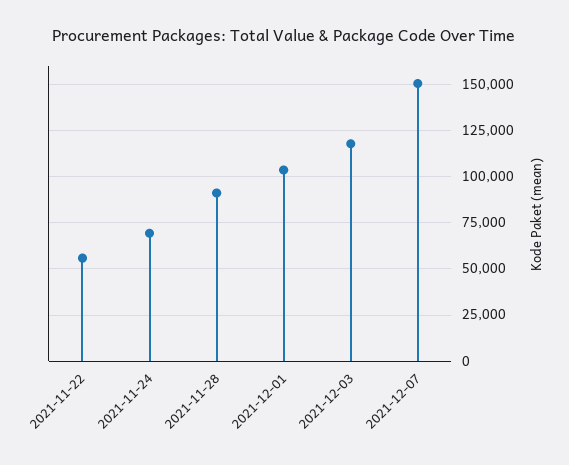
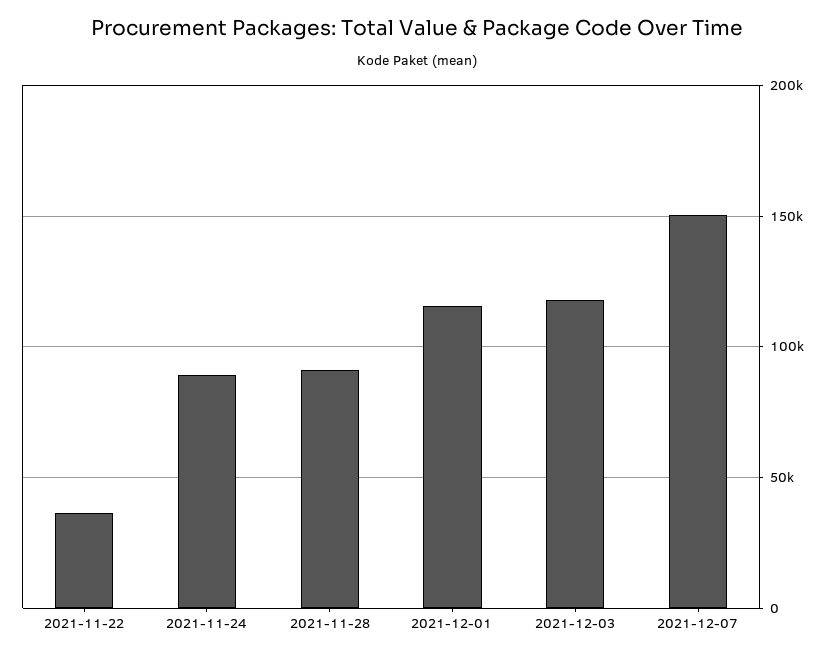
  {
-   "2021-11-22": 55000,
+   "2021-11-22": 35000,
-   "2021-11-24": 70000,
+   "2021-11-24": 90000,
    "2021-11-28": 90000,
-   "2021-12-01": 105000,
+   "2021-12-01": 115000,
    "2021-12-03": 120000,
    "2021-12-07": 150000
  }

